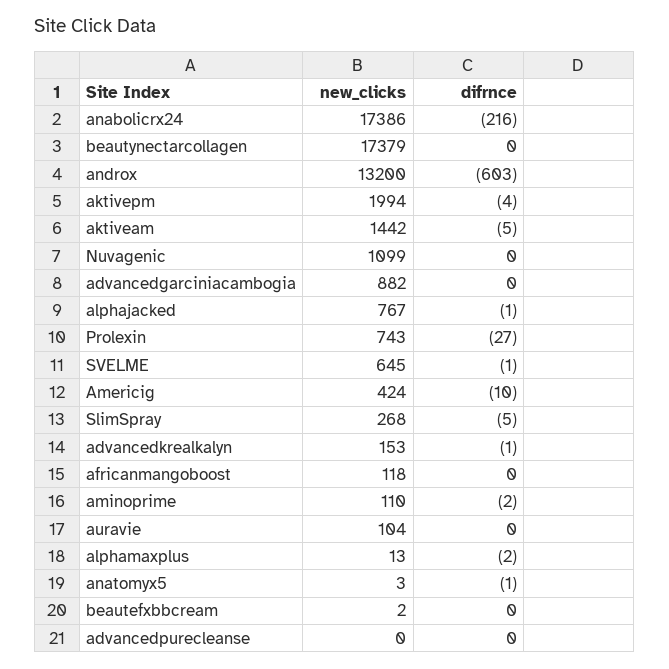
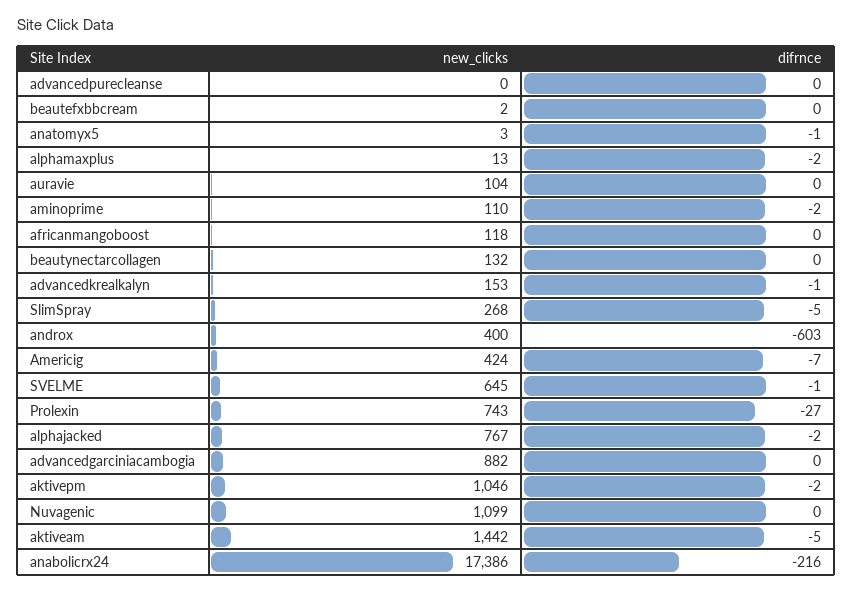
  {
    "new_clicks": {
      "anabolicrx24": 17386,
-     "beautynectarcollagen": 17379,
+     "beautynectarcollagen": 132,
-     "androx": 13200,
+     "androx": 400,
-     "aktivepm": 1994,
+     "aktivepm": 1046,
      "aktiveam": 1442,
      "Nuvagenic": 1099,
      "advancedgarciniacambogia": 882,
      "alphajacked": 767,
      "Prolexin": 743,
      "SVELME": 645,
      "Americig": 424,
      "SlimSpray": 268,
      "advancedkrealkalyn": 153,
      "africanmangoboost": 118,
      "aminoprime": 110,
      "auravie": 104,
      "alphamaxplus": 13,
      "anatomyx5": 3,
      "beautefxbbcream": 2,
      "advancedpurecleanse": 0
    },
    "difrnce": {
      "anabolicrx24": -216,
      "beautynectarcollagen": 0,
      "androx": -603,
-     "aktivepm": -4,
+     "aktivepm": -2,
      "aktiveam": -5,
      "Nuvagenic": 0,
      "advancedgarciniacambogia": 0,
-     "alphajacked": -1,
+     "alphajacked": -2,
      "Prolexin": -27,
      "SVELME": -1,
-     "Americig": -10,
+     "Americig": -7,
      "SlimSpray": -5,
      "advancedkrealkalyn": -1,
      "africanmangoboost": 0,
      "aminoprime": -2,
      "auravie": 0,
      "alphamaxplus": -2,
      "anatomyx5": -1,
      "beautefxbbcream": 0,
      "advancedpurecleanse": 0
    }
  }

